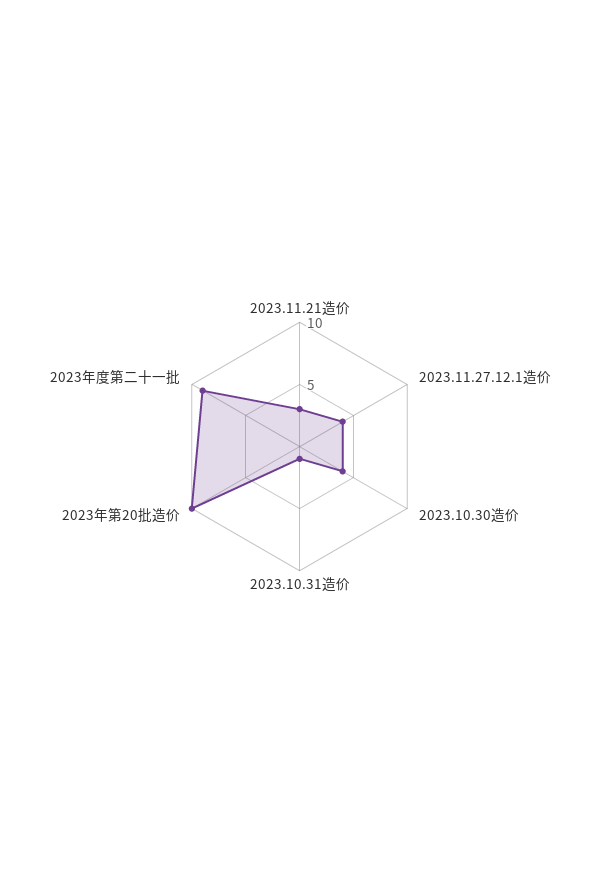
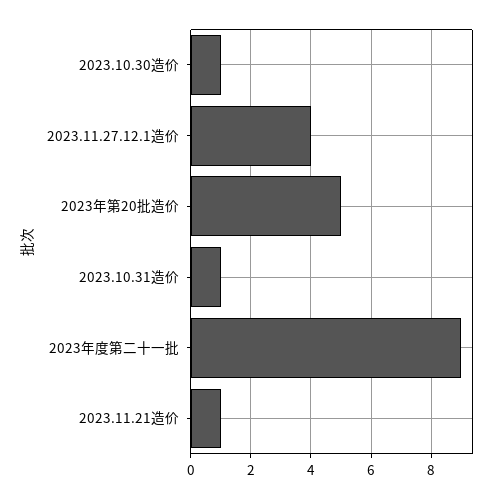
  {
-   "2023.11.21造价": 3,
+   "2023.11.21造价": 1,
    "2023.11.27.12.1造价": 4,
-   "2023.10.30造价": 4,
+   "2023.10.30造价": 1,
    "2023.10.31造价": 1,
-   "2023年第20批造价": 10,
+   "2023年第20批造价": 5,
    "2023年度第二十一批": 9
  }

